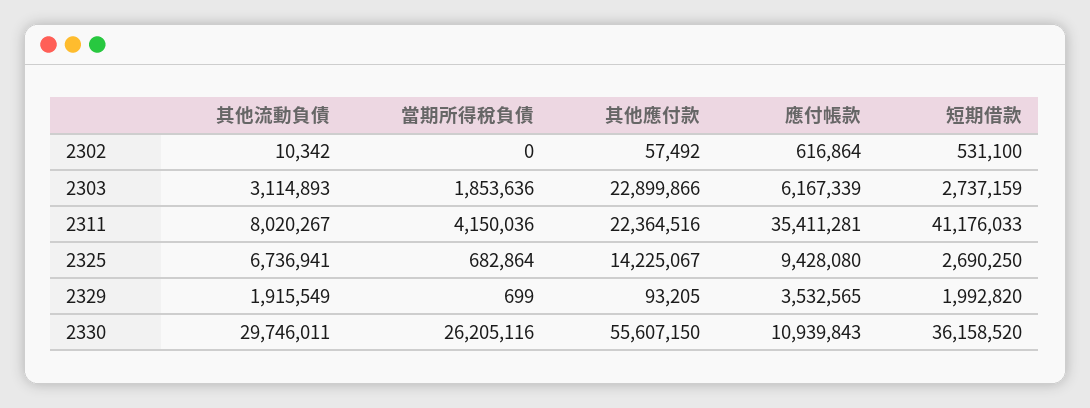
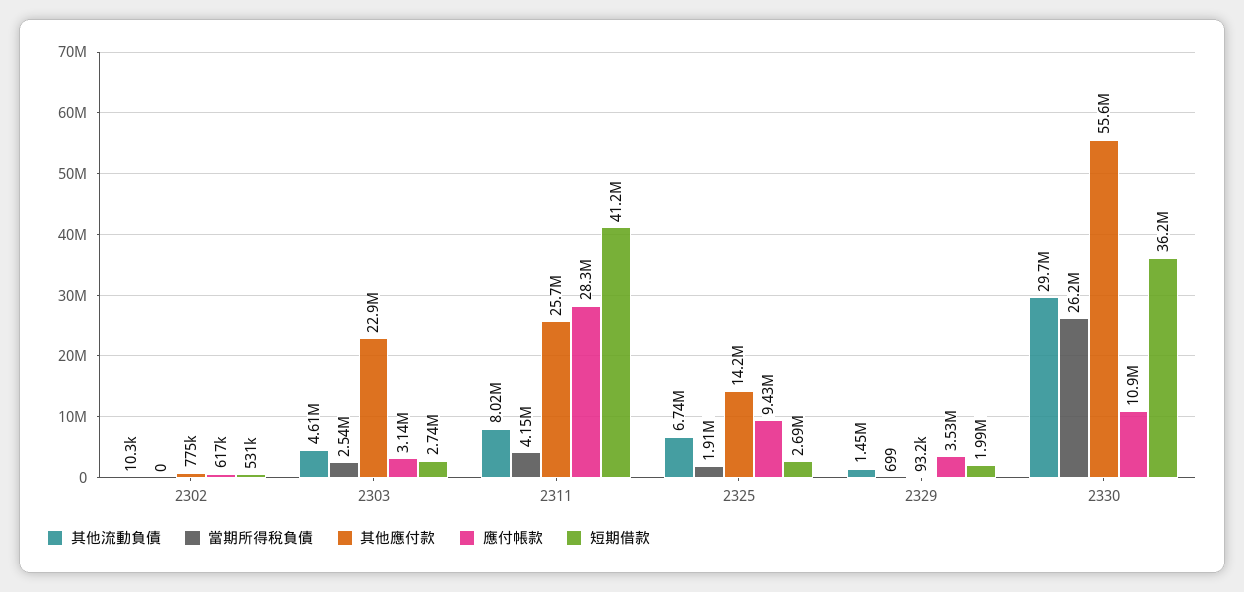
  {
    "其他流動負債": {
      "2302": 10342,
-     "2303": 3114893,
+     "2303": 4610000,
      "2311": 8020267,
      "2325": 6736941,
-     "2329": 1915549,
+     "2329": 1450000,
      "2330": 29746011
    },
    "當期所得稅負債": {
      "2302": 0,
-     "2303": 1853636,
+     "2303": 2540000,
      "2311": 4150036,
-     "2325": 682864,
+     "2325": 1910000,
      "2329": 699,
      "2330": 26205116
    },
    "其他應付款": {
-     "2302": 57492,
+     "2302": 775000,
      "2303": 22899866,
-     "2311": 22364516,
+     "2311": 25700000,
      "2325": 14225067,
      "2329": 93205,
      "2330": 55607150
    },
    "應付帳款": {
      "2302": 616864,
-     "2303": 6167339,
+     "2303": 3140000,
-     "2311": 35411281,
+     "2311": 28300000,
      "2325": 9428080,
      "2329": 3532565,
      "2330": 10939843
    },
    "短期借款": {
      "2302": 531100,
      "2303": 2737159,
      "2311": 41176033,
      "2325": 2690250,
      "2329": 1992820,
      "2330": 36158520
    }
  }

